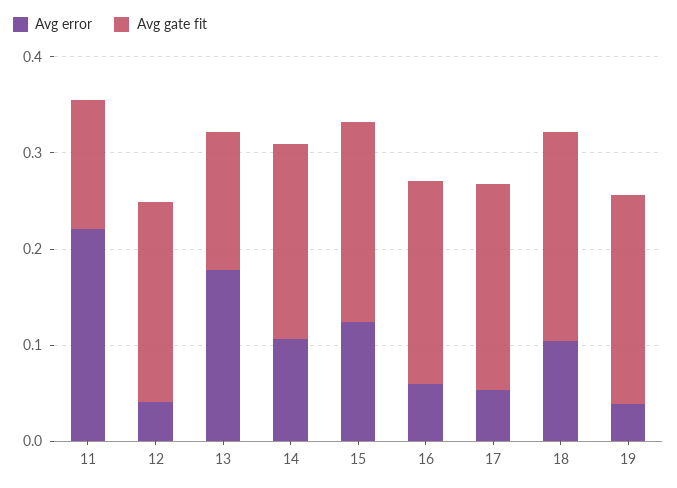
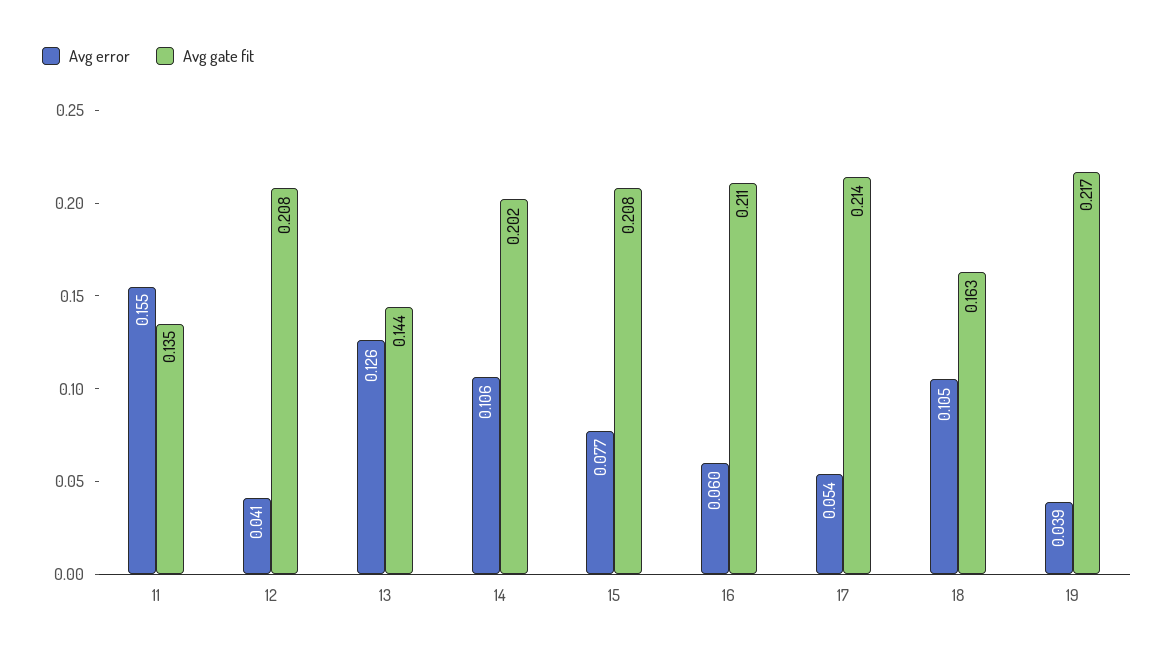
  {
    "Avg error": {
-     "11": 0.22,
+     "11": 0.155,
      "12": 0.041,
-     "13": 0.18,
+     "13": 0.126,
      "14": 0.106,
-     "15": 0.12,
+     "15": 0.077,
      "16": 0.06,
      "17": 0.054,
      "18": 0.105,
      "19": 0.039
    },
    "Avg gate fit": {
      "11": 0.135,
      "12": 0.208,
      "13": 0.144,
      "14": 0.202,
      "15": 0.208,
      "16": 0.211,
      "17": 0.214,
-     "18": 0.22,
+     "18": 0.163,
      "19": 0.217
    }
  }

